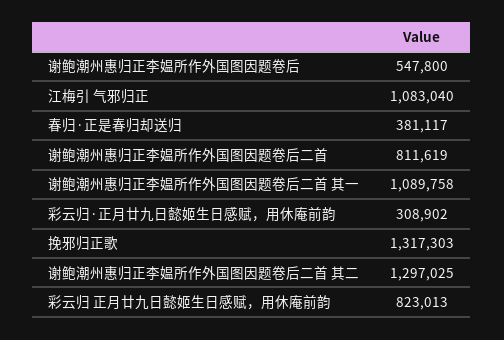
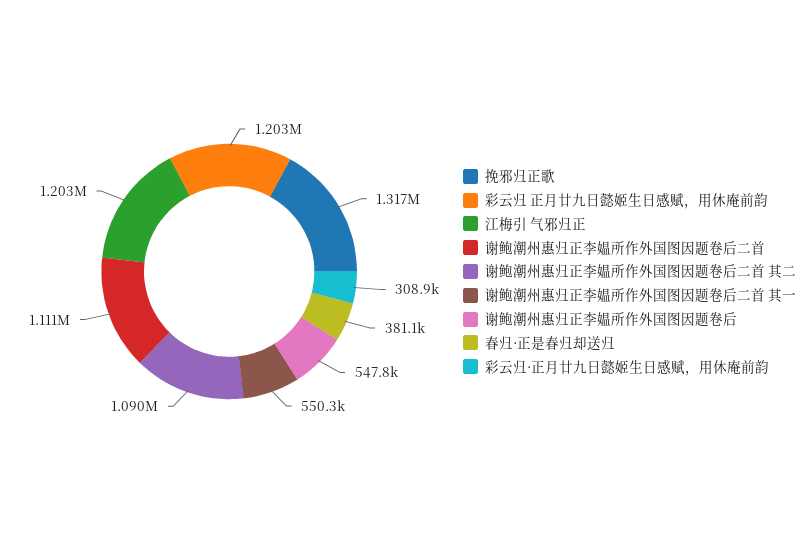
  {
    "谢鲍潮州惠归正李媪所作外国图因题卷后": 547800,
-   "江梅引 气邪归正": 1083040,
+   "江梅引 气邪归正": 1203000,
    "春归·正是春归却送归": 381117,
-   "谢鲍潮州惠归正李媪所作外国图因题卷后二首": 811619,
+   "谢鲍潮州惠归正李媪所作外国图因题卷后二首": 1111000,
-   "谢鲍潮州惠归正李媪所作外国图因题卷后二首 其一": 1089758,
+   "谢鲍潮州惠归正李媪所作外国图因题卷后二首 其一": 550300,
    "彩云归·正月廿九日懿姬生日感赋，用休庵前韵": 308902,
    "挽邪归正歌": 1317303,
-   "谢鲍潮州惠归正李媪所作外国图因题卷后二首 其二": 1297025,
+   "谢鲍潮州惠归正李媪所作外国图因题卷后二首 其二": 1090000,
-   "彩云归 正月廿九日懿姬生日感赋，用休庵前韵": 823013
+   "彩云归 正月廿九日懿姬生日感赋，用休庵前韵": 1203000
  }

